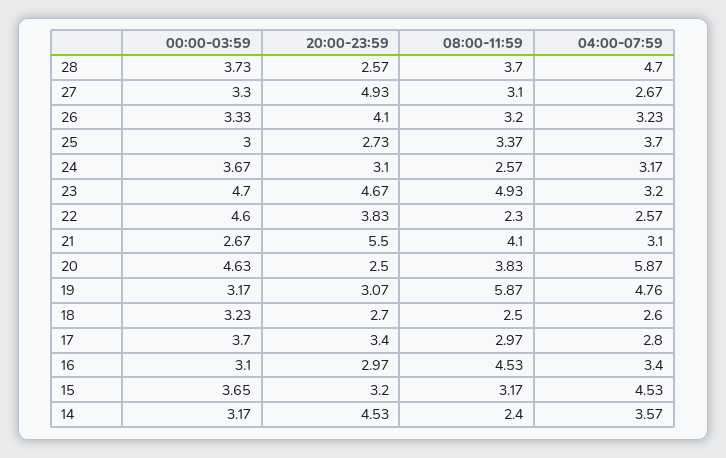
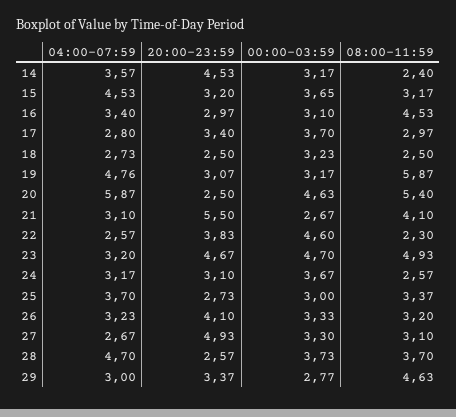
  {
    "00:00-03:59": {
      "28": 3.73,
      "27": 3.3,
      "26": 3.33,
      "25": 3,
      "24": 3.67,
      "23": 4.7,
      "22": 4.6,
      "21": 2.67,
      "20": 4.63,
      "19": 3.17,
      "18": 3.23,
      "17": 3.7,
      "16": 3.1,
      "15": 3.65,
-     "14": 3.17
+     "14": 3.17,
+     "29": 2.77
    },
    "20:00-23:59": {
      "28": 2.57,
      "27": 4.93,
      "26": 4.1,
      "25": 2.73,
      "24": 3.1,
      "23": 4.67,
      "22": 3.83,
      "21": 5.5,
      "20": 2.5,
      "19": 3.07,
-     "18": 2.7,
+     "18": 2.5,
      "17": 3.4,
      "16": 2.97,
      "15": 3.2,
-     "14": 4.53
+     "14": 4.53,
+     "29": 3.37
    },
    "08:00-11:59": {
      "28": 3.7,
      "27": 3.1,
      "26": 3.2,
      "25": 3.37,
      "24": 2.57,
      "23": 4.93,
      "22": 2.3,
      "21": 4.1,
-     "20": 3.83,
+     "20": 5.4,
      "19": 5.87,
      "18": 2.5,
      "17": 2.97,
      "16": 4.53,
      "15": 3.17,
-     "14": 2.4
+     "14": 2.4,
+     "29": 4.63
    },
    "04:00-07:59": {
      "28": 4.7,
      "27": 2.67,
      "26": 3.23,
      "25": 3.7,
      "24": 3.17,
      "23": 3.2,
      "22": 2.57,
      "21": 3.1,
      "20": 5.87,
      "19": 4.76,
-     "18": 2.6,
+     "18": 2.73,
      "17": 2.8,
      "16": 3.4,
      "15": 4.53,
-     "14": 3.57
+     "14": 3.57,
+     "29": 3
    }
  }

